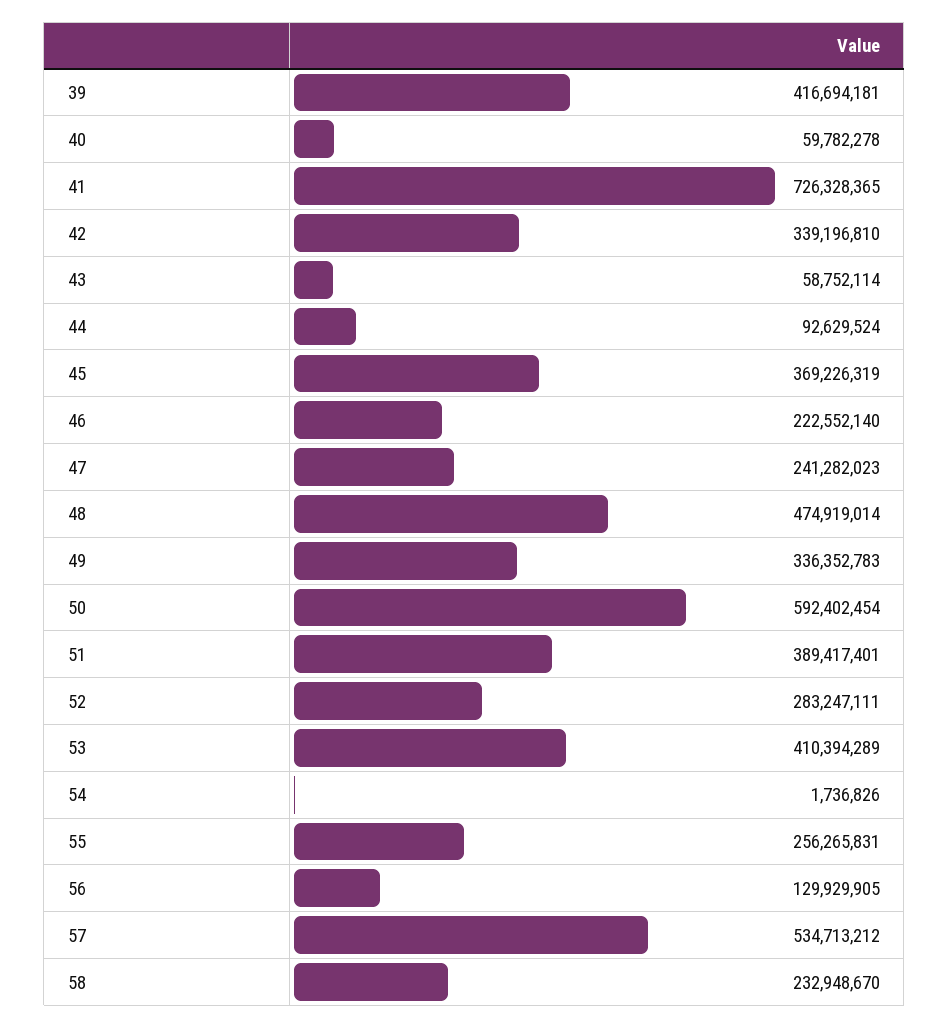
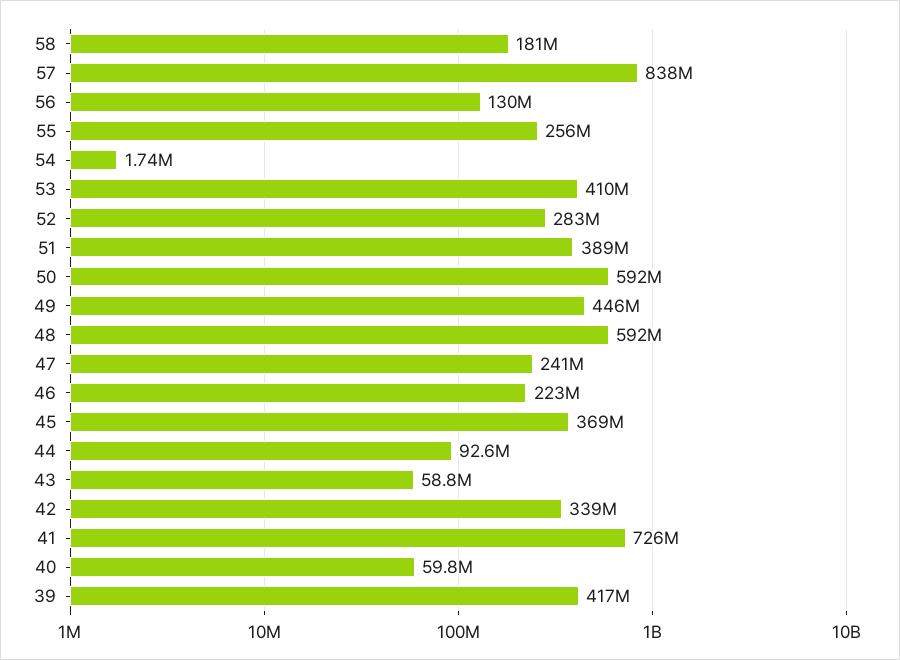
  {
    "39": 416694181,
    "40": 59782278,
    "41": 726328365,
    "42": 339196810,
    "43": 58752114,
    "44": 92629524,
    "45": 369226319,
    "46": 222552140,
    "47": 241282023,
-   "48": 474919014,
+   "48": 592000000,
-   "49": 336352783,
+   "49": 446000000,
    "50": 592402454,
    "51": 389417401,
    "52": 283247111,
    "53": 410394289,
    "54": 1736826,
    "55": 256265831,
    "56": 129929905,
-   "57": 534713212,
+   "57": 838000000,
-   "58": 232948670
+   "58": 181000000
  }

